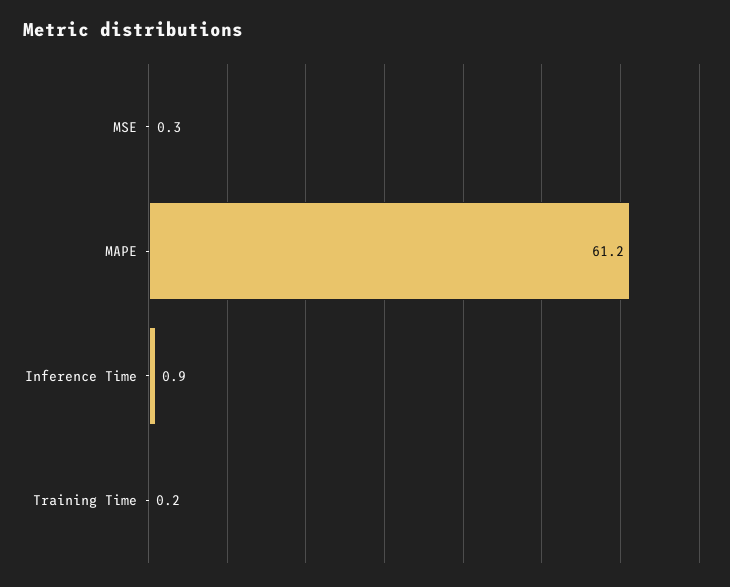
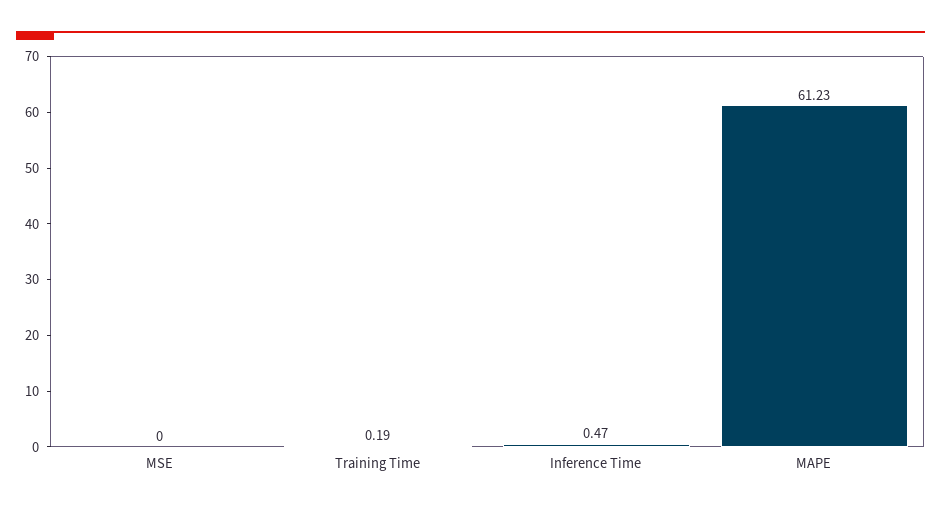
  {
-   "MSE": 0.3,
+   "MSE": 0,
    "MAPE": 61.23,
-   "Inference Time": 0.9,
+   "Inference Time": 0.47,
    "Training Time": 0.19
  }

